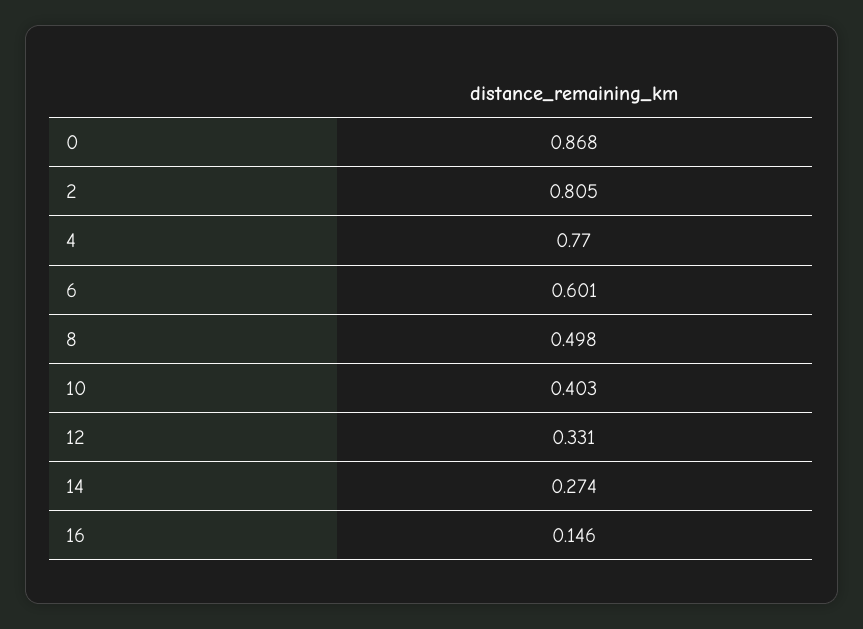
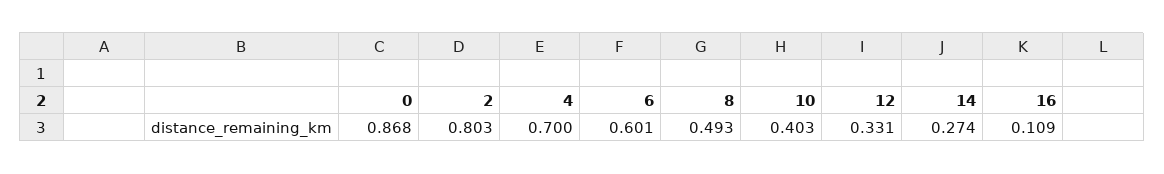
  {
    "0": 0.868,
-   "2": 0.805,
+   "2": 0.803,
-   "4": 0.77,
+   "4": 0.7,
    "6": 0.601,
-   "8": 0.498,
+   "8": 0.493,
    "10": 0.403,
    "12": 0.331,
    "14": 0.274,
-   "16": 0.146
+   "16": 0.109
  }

